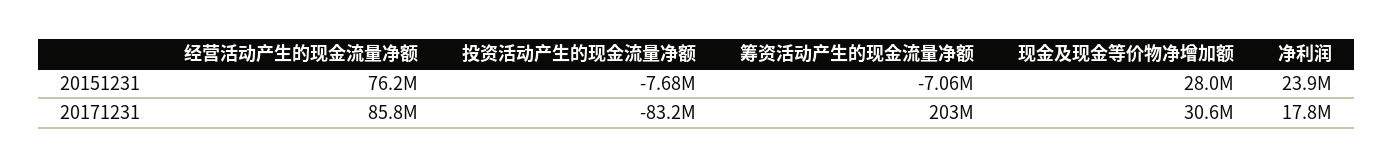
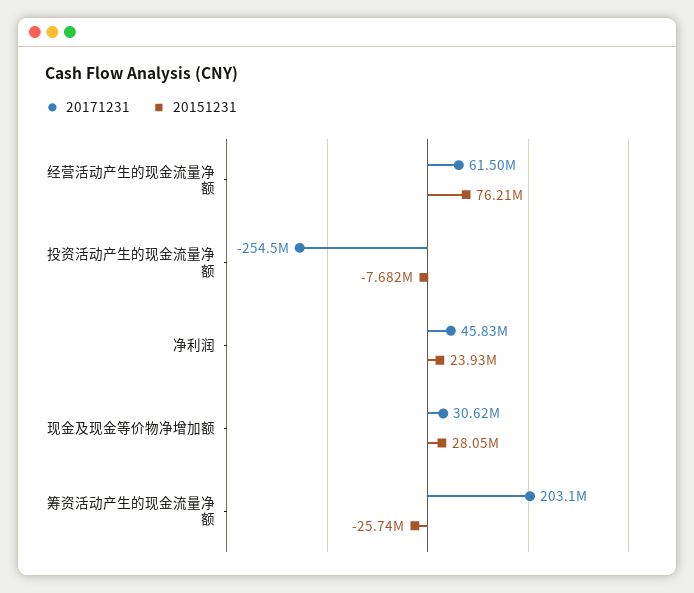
  {
    "20151231": {
      "经营活动产生的现金流量净额": 76210000,
      "投资活动产生的现金流量净额": -7682000,
-     "筹资活动产生的现金流量净额": -7060000,
+     "筹资活动产生的现金流量净额": -25740000,
      "现金及现金等价物净增加额": 28050000,
      "净利润": 23930000
    },
    "20171231": {
-     "经营活动产生的现金流量净额": 85800000,
+     "经营活动产生的现金流量净额": 61500000,
-     "投资活动产生的现金流量净额": -83200000,
+     "投资活动产生的现金流量净额": -254500000,
      "筹资活动产生的现金流量净额": 203100000,
      "现金及现金等价物净增加额": 30620000,
-     "净利润": 17800000
+     "净利润": 45830000
    }
  }

